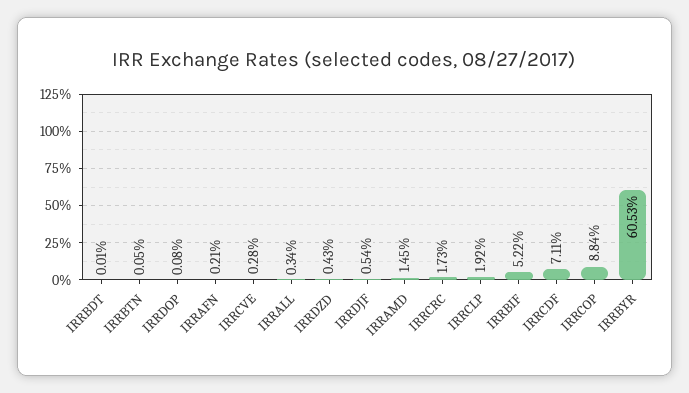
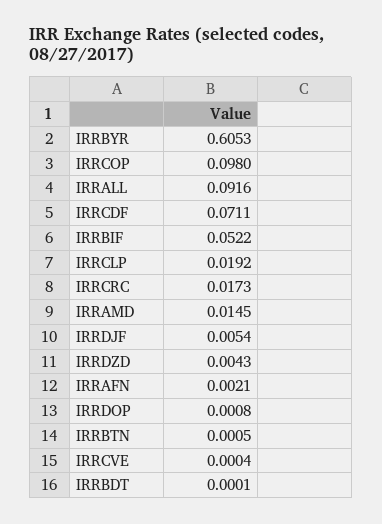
  {
    "IRRBDT": 0.0001,
    "IRRBTN": 0.0005,
    "IRRDOP": 0.0008,
    "IRRAFN": 0.0021,
-   "IRRCVE": 0.0028,
+   "IRRCVE": 0.0004,
-   "IRRALL": 0.0034,
+   "IRRALL": 0.0916,
    "IRRDZD": 0.0043,
    "IRRDJF": 0.0054,
    "IRRAMD": 0.0145,
    "IRRCRC": 0.0173,
    "IRRCLP": 0.0192,
    "IRRBIF": 0.0522,
    "IRRCDF": 0.0711,
-   "IRRCOP": 0.0884,
+   "IRRCOP": 0.098,
    "IRRBYR": 0.6053
  }

